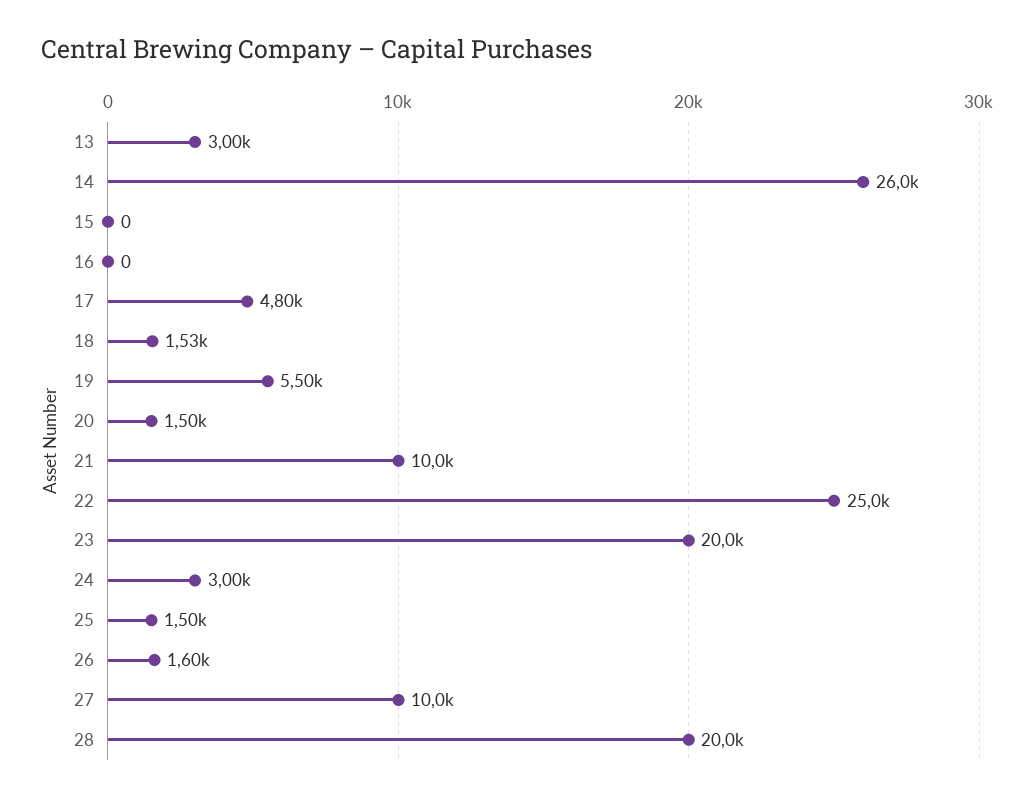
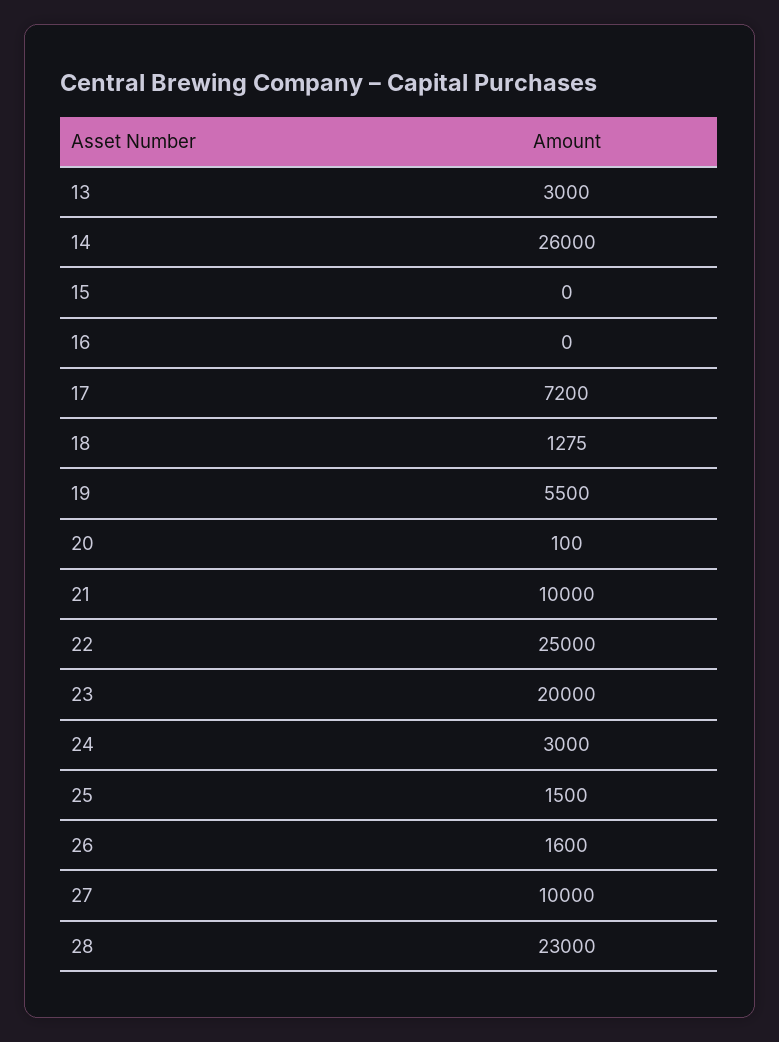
  {
    "13": 3000,
    "14": 26000,
    "15": 0,
    "16": 0,
-   "17": 4800,
+   "17": 7200,
-   "18": 1530,
+   "18": 1275,
    "19": 5500,
-   "20": 1500,
+   "20": 100,
    "21": 10000,
    "22": 25000,
    "23": 20000,
    "24": 3000,
    "25": 1500,
    "26": 1600,
    "27": 10000,
-   "28": 20000
+   "28": 23000
  }

